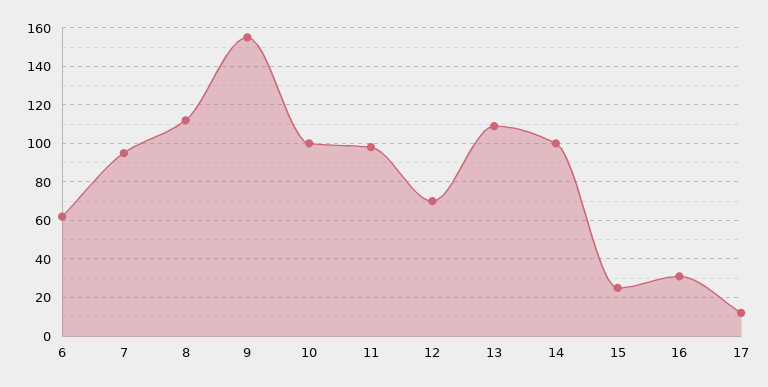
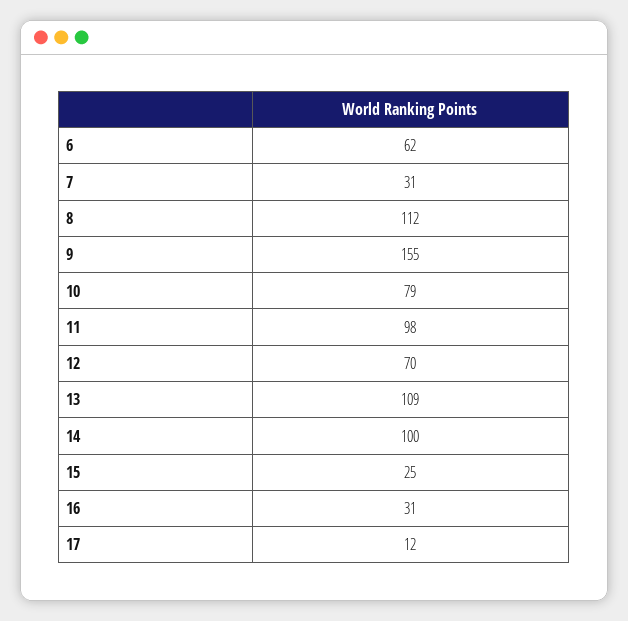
  {
    "6": 62,
-   "7": 95,
+   "7": 31,
    "8": 112,
    "9": 155,
-   "10": 100,
+   "10": 79,
    "11": 98,
    "12": 70,
    "13": 109,
    "14": 100,
    "15": 25,
    "16": 31,
    "17": 12
  }

